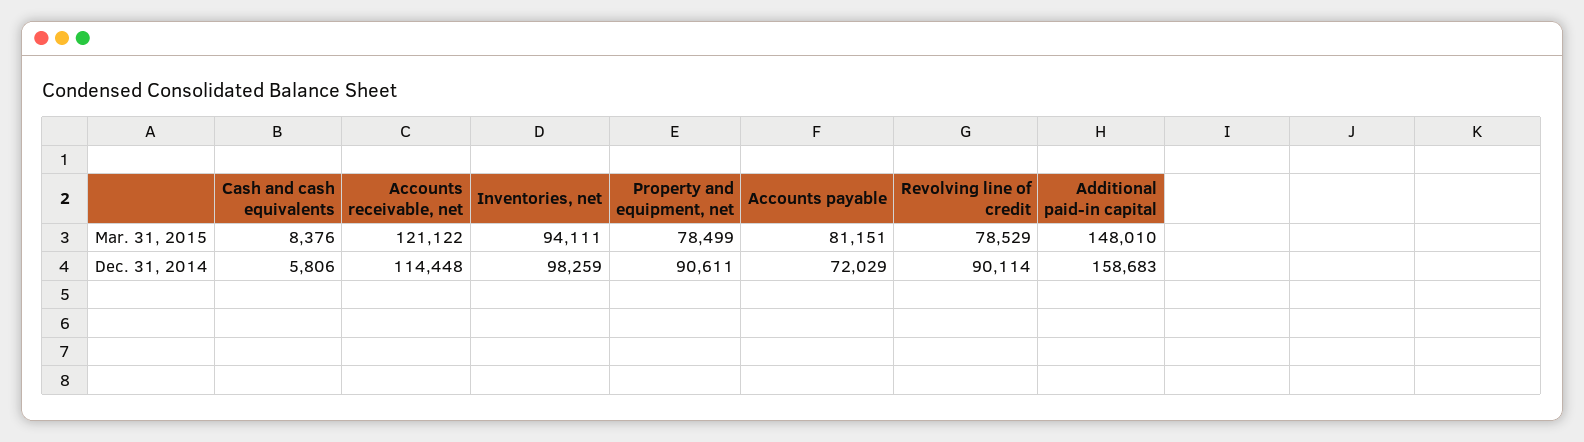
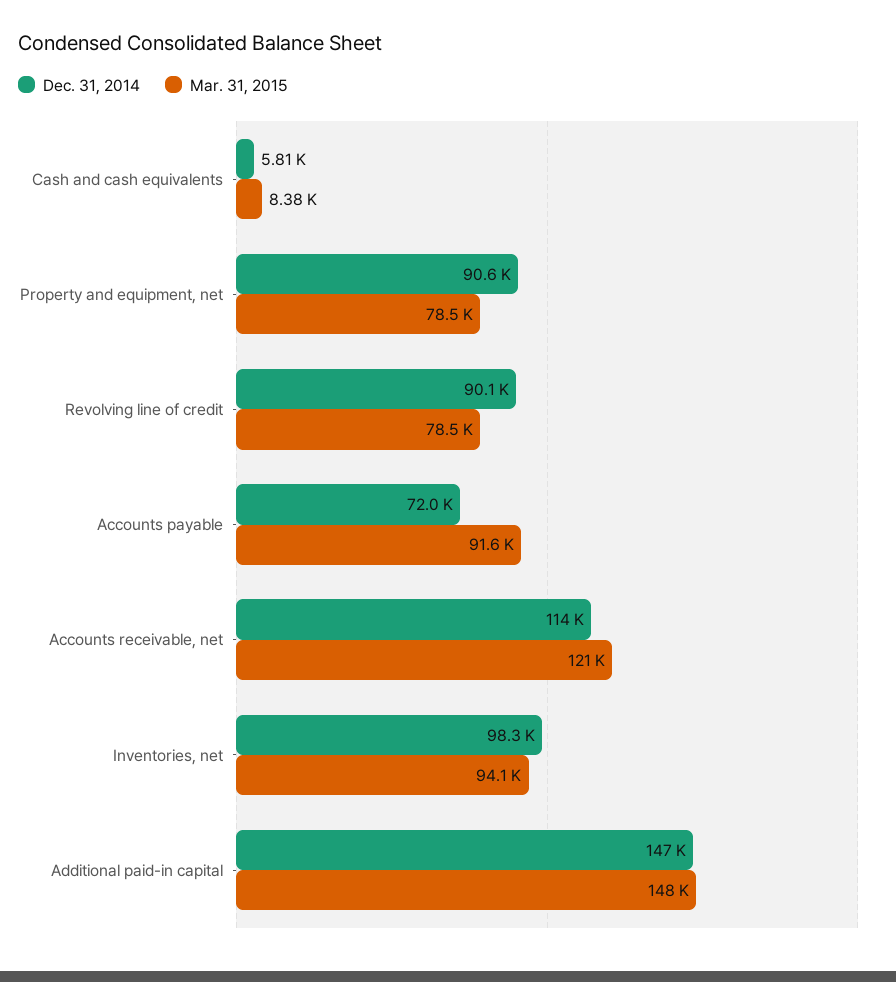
  {
    "Mar. 31, 2015": {
      "Cash and cash equivalents": 8376,
      "Accounts receivable, net": 121122,
      "Inventories, net": 94111,
      "Property and equipment, net": 78499,
-     "Accounts payable": 81151,
+     "Accounts payable": 91600,
      "Revolving line of credit": 78529,
      "Additional paid-in capital": 148010
    },
    "Dec. 31, 2014": {
      "Cash and cash equivalents": 5806,
      "Accounts receivable, net": 114448,
      "Inventories, net": 98259,
      "Property and equipment, net": 90611,
      "Accounts payable": 72029,
      "Revolving line of credit": 90114,
-     "Additional paid-in capital": 158683
+     "Additional paid-in capital": 147000
    }
  }

